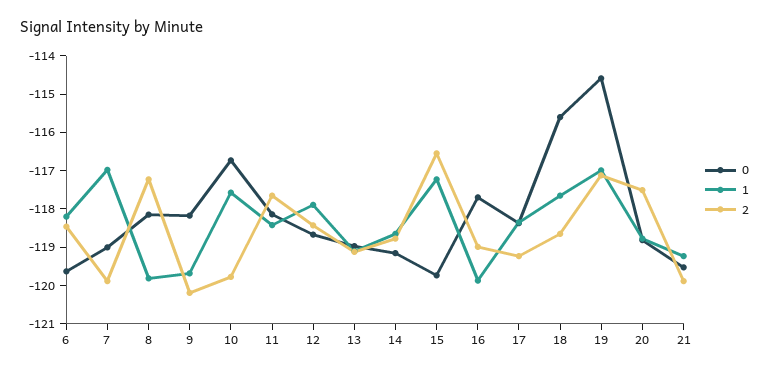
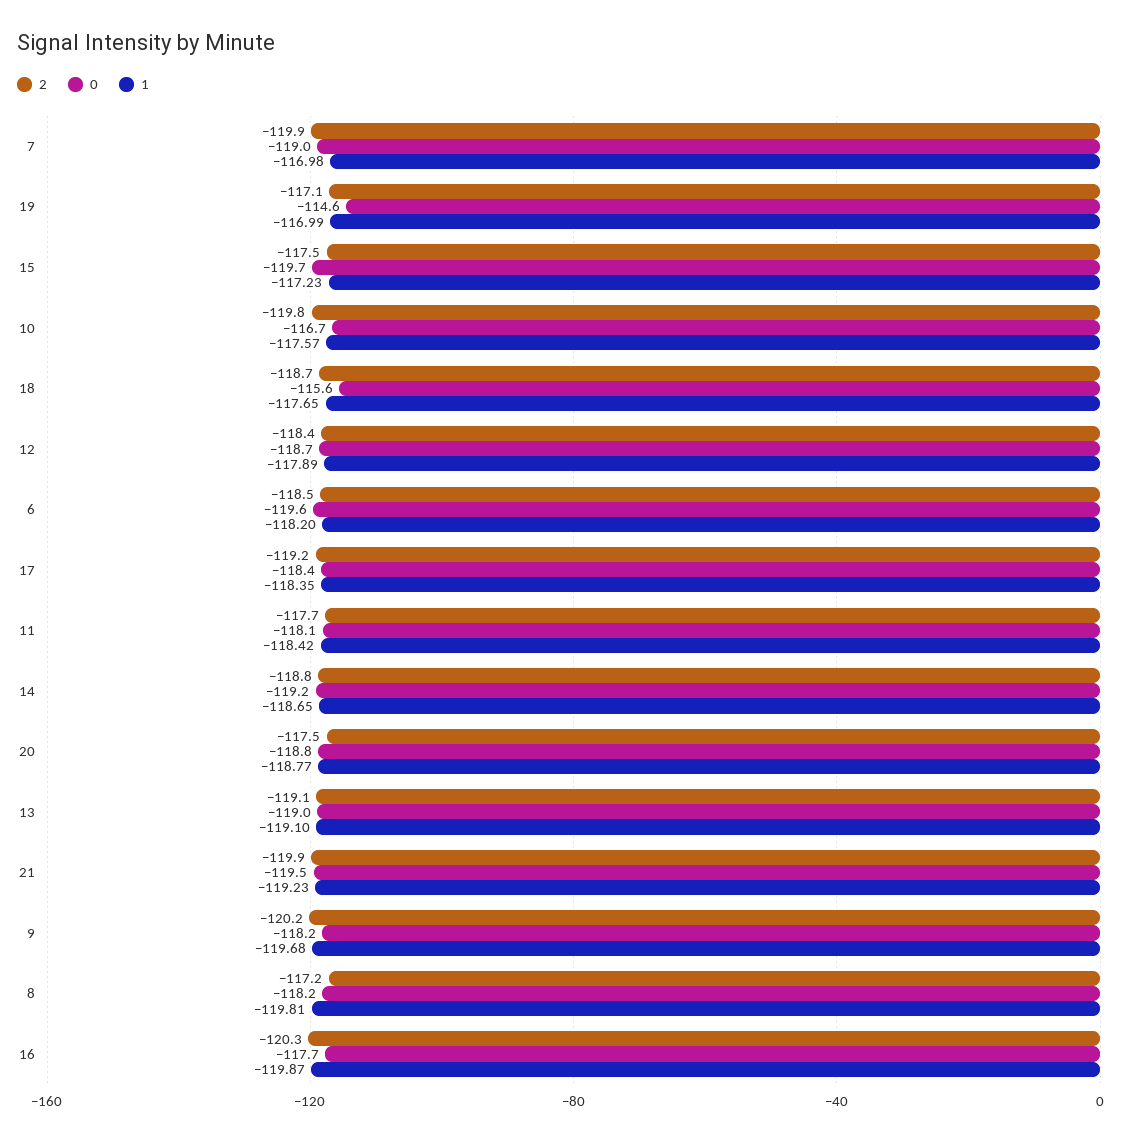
  {
    "0": {
      "6": -119.6,
      "7": -119,
      "8": -118.2,
      "9": -118.2,
      "10": -116.7,
      "11": -118.1,
      "12": -118.7,
      "13": -119,
      "14": -119.2,
      "15": -119.7,
      "16": -117.7,
      "17": -118.4,
      "18": -115.6,
      "19": -114.6,
      "20": -118.8,
      "21": -119.5
    },
    "1": {
      "6": -118.2,
      "7": -116.98,
      "8": -119.81,
      "9": -119.68,
      "10": -117.57,
      "11": -118.42,
      "12": -117.89,
      "13": -119.1,
      "14": -118.65,
      "15": -117.23,
      "16": -119.87,
      "17": -118.35,
      "18": -117.65,
      "19": -116.99,
      "20": -118.77,
      "21": -119.23
    },
    "2": {
      "6": -118.5,
      "7": -119.9,
      "8": -117.2,
      "9": -120.2,
      "10": -119.8,
      "11": -117.7,
      "12": -118.4,
      "13": -119.1,
      "14": -118.8,
-     "15": -116.5,
+     "15": -117.5,
-     "16": -119,
+     "16": -120.3,
      "17": -119.2,
      "18": -118.7,
      "19": -117.1,
      "20": -117.5,
      "21": -119.9
    }
  }

